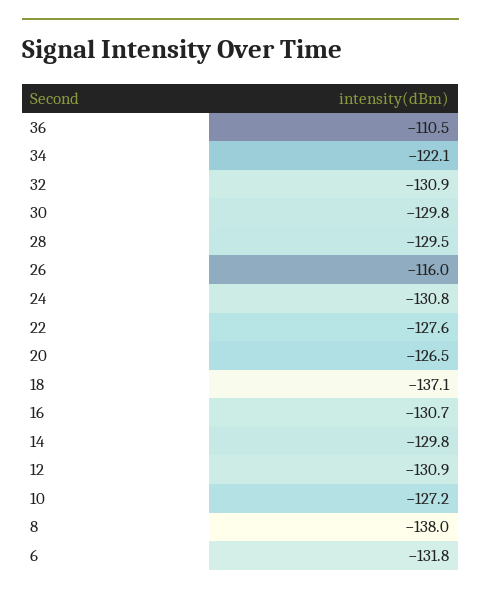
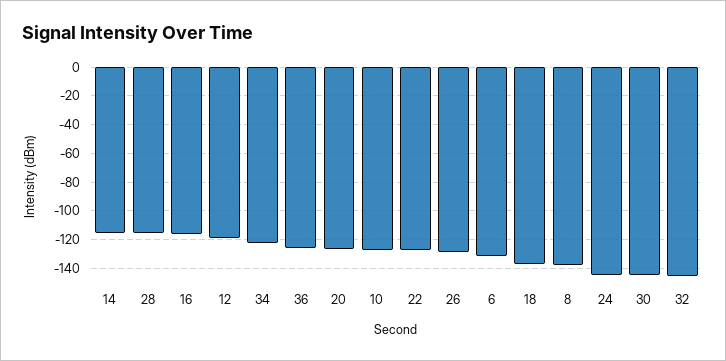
  {
-   "36": -110.5,
+   "36": -125,
    "34": -122.1,
-   "32": -130.9,
+   "32": -145,
-   "30": -129.8,
+   "30": -145,
-   "28": -129.5,
+   "28": -115,
-   "26": -116,
+   "26": -130,
-   "24": -130.8,
+   "24": -145,
    "22": -127.6,
    "20": -126.5,
    "18": -137.1,
-   "16": -130.7,
+   "16": -115,
-   "14": -129.8,
+   "14": -115,
-   "12": -130.9,
+   "12": -120,
    "10": -127.2,
    "8": -138,
    "6": -131.8
  }

